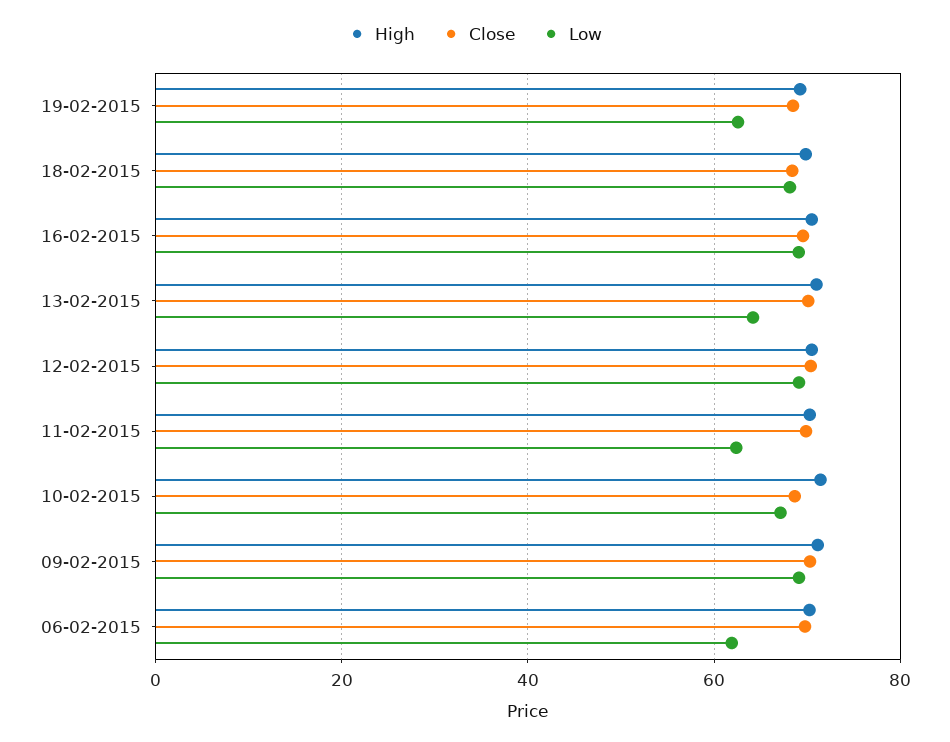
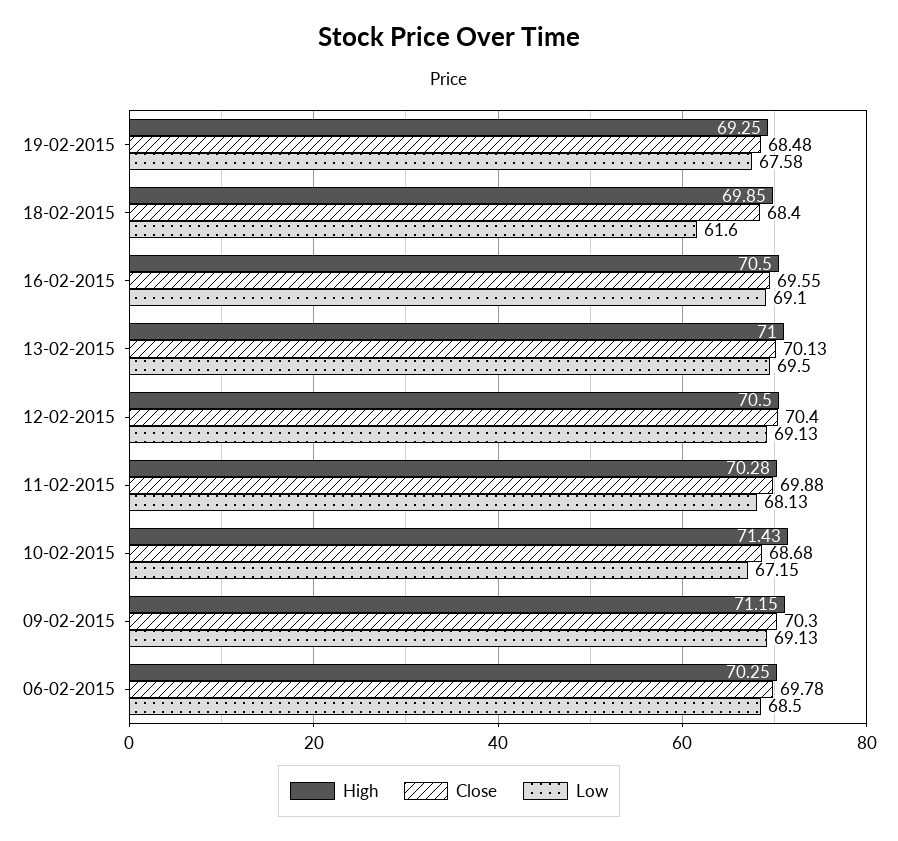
  {
    "High": {
      "19-02-2015": 69.25,
      "18-02-2015": 69.85,
      "16-02-2015": 70.5,
      "13-02-2015": 71,
      "12-02-2015": 70.5,
      "11-02-2015": 70.28,
      "10-02-2015": 71.43,
      "09-02-2015": 71.15,
      "06-02-2015": 70.25
    },
    "Close": {
      "19-02-2015": 68.48,
      "18-02-2015": 68.4,
      "16-02-2015": 69.55,
      "13-02-2015": 70.13,
      "12-02-2015": 70.4,
      "11-02-2015": 69.88,
      "10-02-2015": 68.68,
      "09-02-2015": 70.3,
      "06-02-2015": 69.78
    },
    "Low": {
-     "19-02-2015": 62,
+     "19-02-2015": 67.58,
-     "18-02-2015": 68,
+     "18-02-2015": 61.6,
      "16-02-2015": 69.1,
-     "13-02-2015": 64,
+     "13-02-2015": 69.5,
      "12-02-2015": 69.13,
-     "11-02-2015": 62,
+     "11-02-2015": 68.13,
      "10-02-2015": 67.15,
      "09-02-2015": 69.13,
-     "06-02-2015": 62
+     "06-02-2015": 68.5
    }
  }

